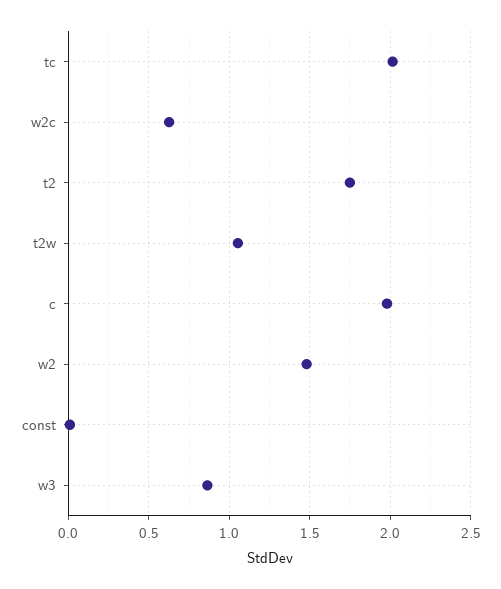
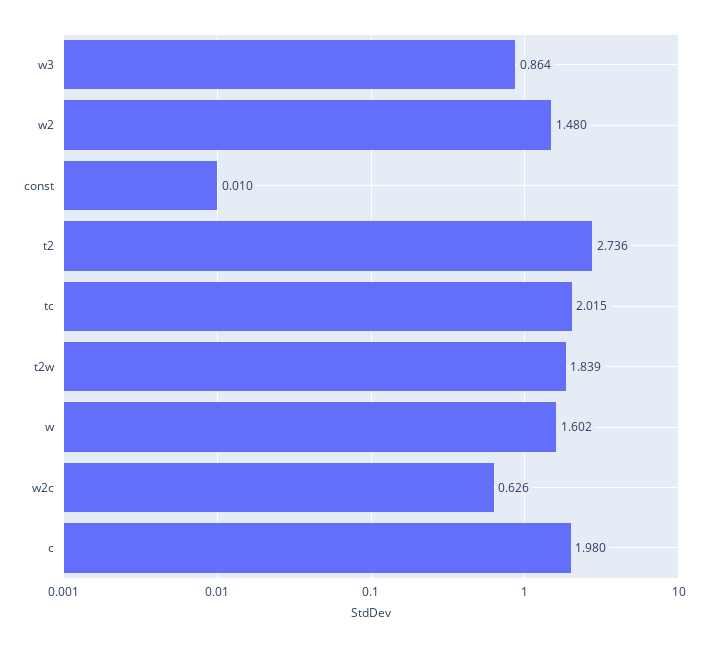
  {
    "tc": 2.015,
    "w2c": 0.626,
-   "t2": 1.75,
+   "t2": 2.736,
-   "t2w": 1.05,
+   "t2w": 1.839,
    "c": 1.98,
    "w2": 1.48,
    "const": 0.01,
-   "w3": 0.864
+   "w3": 0.864,
+   "w": 1.602
  }

